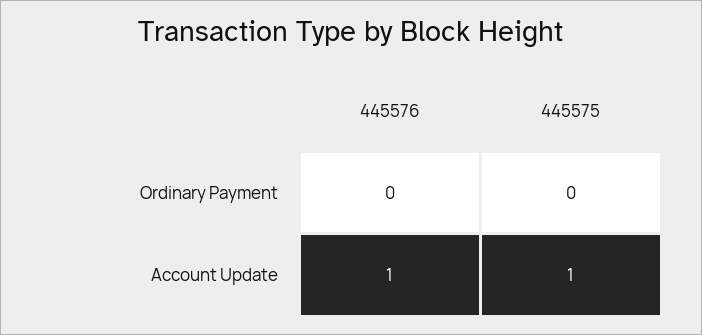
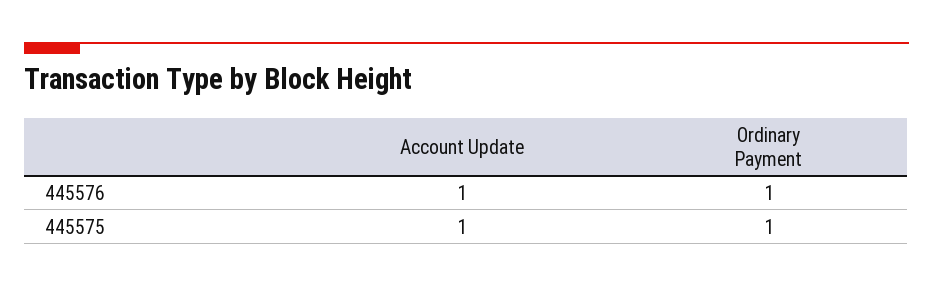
  {
    "445576": {
-     "Ordinary Payment": 0,
+     "Ordinary Payment": 1,
      "Account Update": 1
    },
    "445575": {
-     "Ordinary Payment": 0,
+     "Ordinary Payment": 1,
      "Account Update": 1
    }
  }

